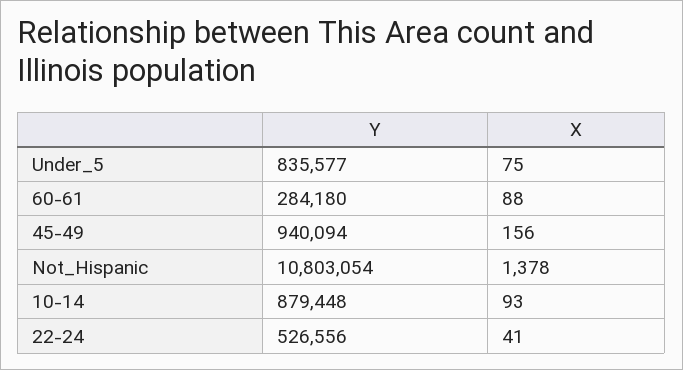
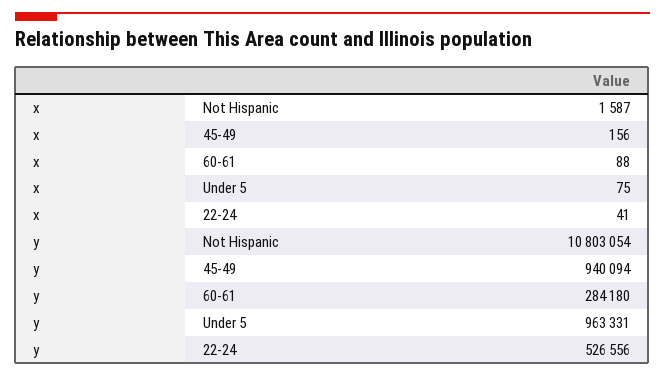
  {
    "Y": {
-     "Under_5": 835577,
+     "Under_5": 963331,
      "60-61": 284180,
      "45-49": 940094,
      "Not_Hispanic": 10803054,
-     "10-14": 879448,
      "22-24": 526556
    },
    "X": {
      "Under_5": 75,
      "60-61": 88,
      "45-49": 156,
-     "Not_Hispanic": 1378,
+     "Not_Hispanic": 1587,
-     "10-14": 93,
      "22-24": 41
    }
  }

